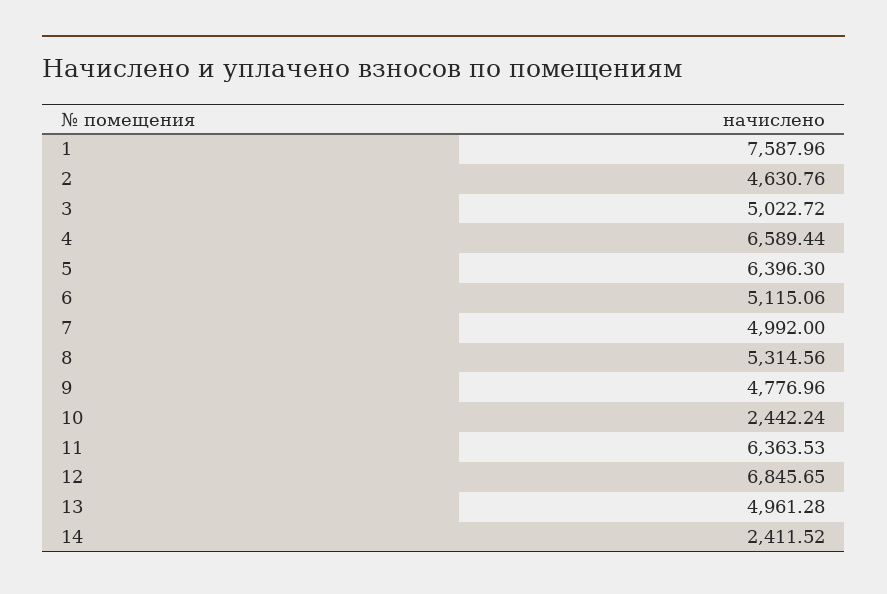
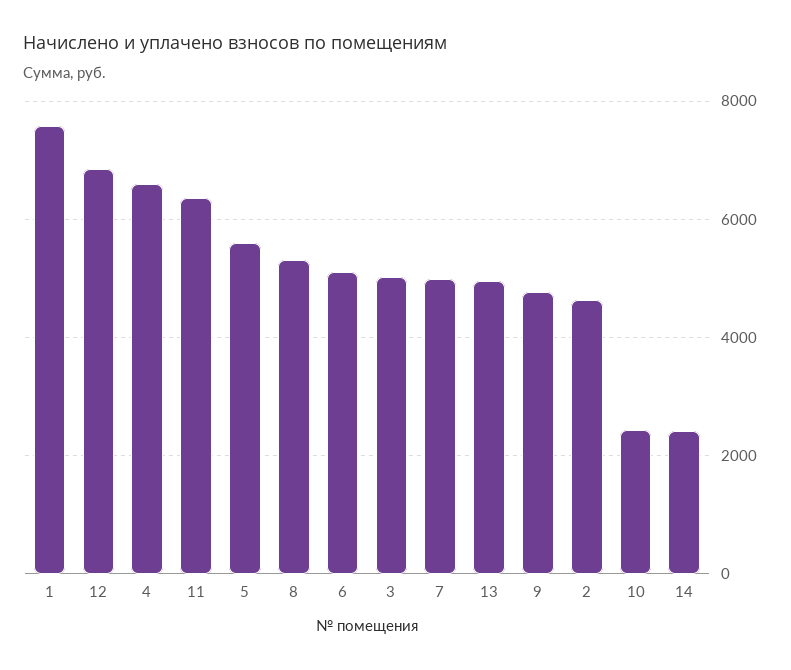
  {
    "1": 7587.96,
    "2": 4630.76,
    "3": 5022.72,
    "4": 6589.44,
-   "5": 6396.3,
+   "5": 5600,
    "6": 5115.06,
    "7": 4992,
    "8": 5314.56,
    "9": 4776.96,
    "10": 2442.24,
    "11": 6363.53,
    "12": 6845.65,
    "13": 4961.28,
    "14": 2411.52
  }

